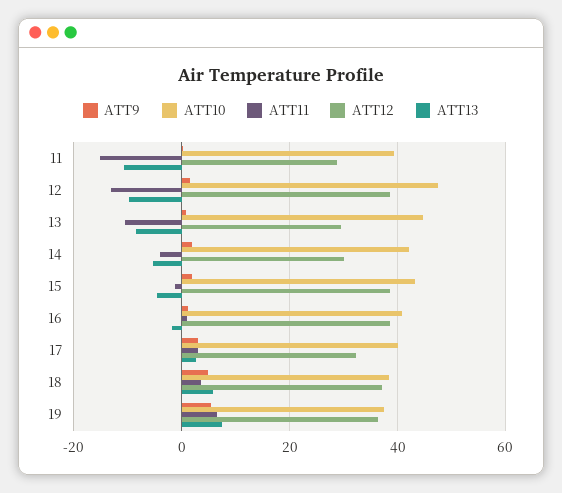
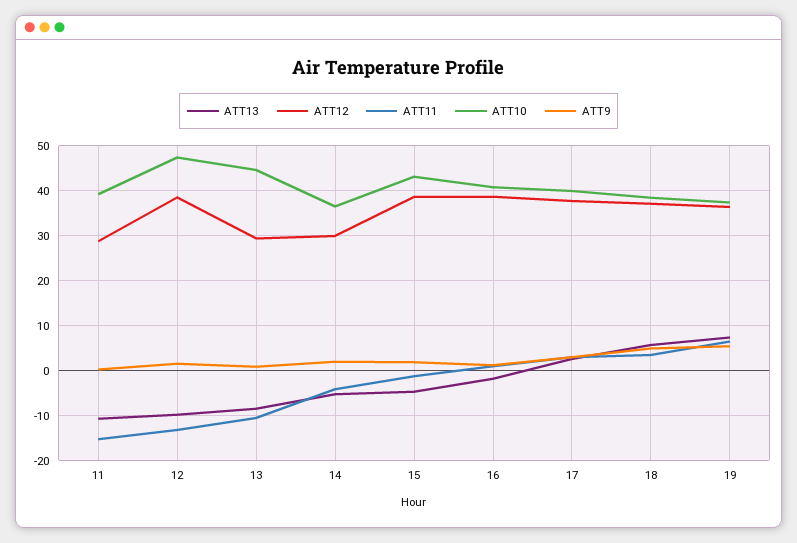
  {
    "ATT9": {
      "11": 0,
      "12": 2,
      "13": 0,
      "14": 2,
      "15": 2,
      "16": 2,
      "17": 4,
      "18": 4,
      "19": 6
    },
    "ATT10": {
      "11": 40,
      "12": 48,
      "13": 44,
-     "14": 42,
+     "14": 36,
      "15": 44,
      "16": 40,
      "17": 40,
      "18": 38,
      "19": 38
    },
    "ATT11": {
      "11": -16,
      "12": -14,
      "13": -10,
      "14": -4,
      "15": -2,
      "16": 2,
      "17": 4,
      "18": 4,
      "19": 6
    },
    "ATT12": {
      "11": 28,
      "12": 38,
      "13": 30,
      "14": 30,
      "15": 38,
      "16": 38,
-     "17": 32,
+     "17": 38,
      "18": 38,
      "19": 36
    },
    "ATT13": {
      "11": -10,
      "12": -10,
      "13": -8,
      "14": -6,
      "15": -4,
      "16": -2,
      "17": 2,
      "18": 6,
      "19": 8
    }
  }

